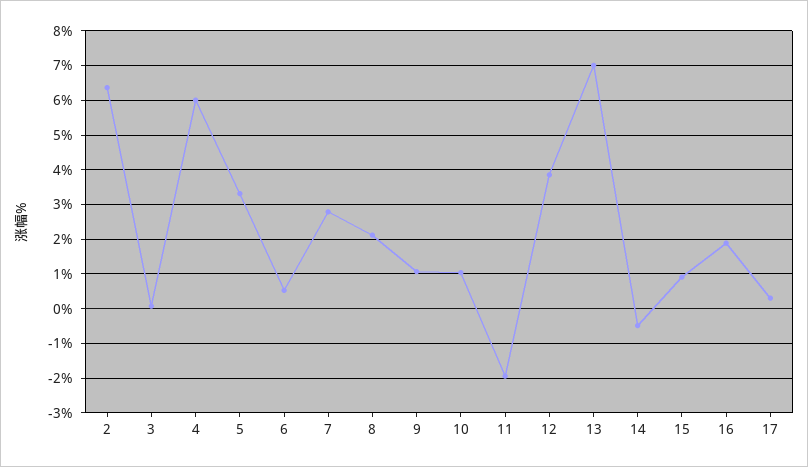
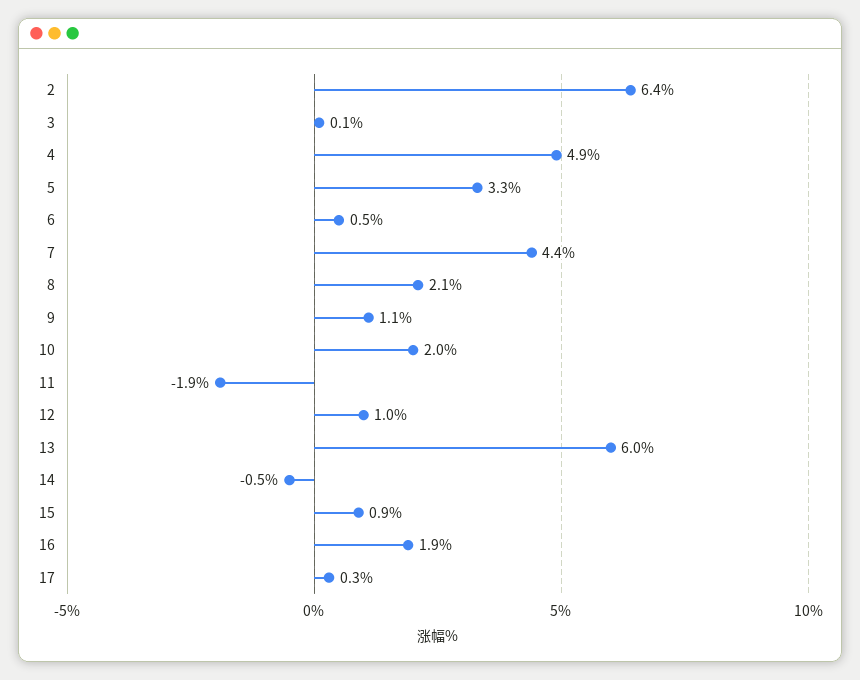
  {
    "2": 6.4,
    "3": 0.1,
-   "4": 6,
+   "4": 4.9,
    "5": 3.3,
    "6": 0.5,
-   "7": 2.8,
+   "7": 4.4,
    "8": 2.1,
    "9": 1.1,
-   "10": 1,
+   "10": 2,
    "11": -1.9,
-   "12": 3.8,
+   "12": 1,
-   "13": 7,
+   "13": 6,
    "14": -0.5,
    "15": 0.9,
    "16": 1.9,
    "17": 0.3
  }

